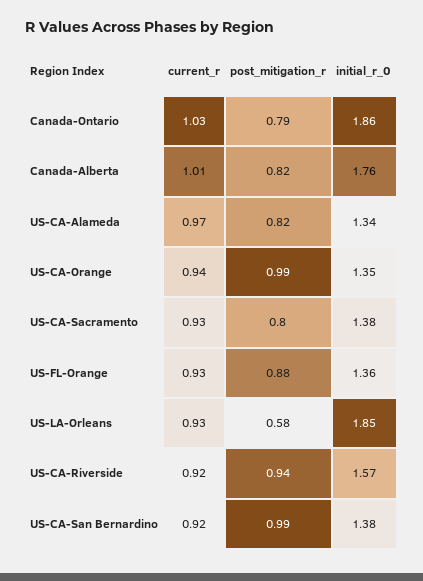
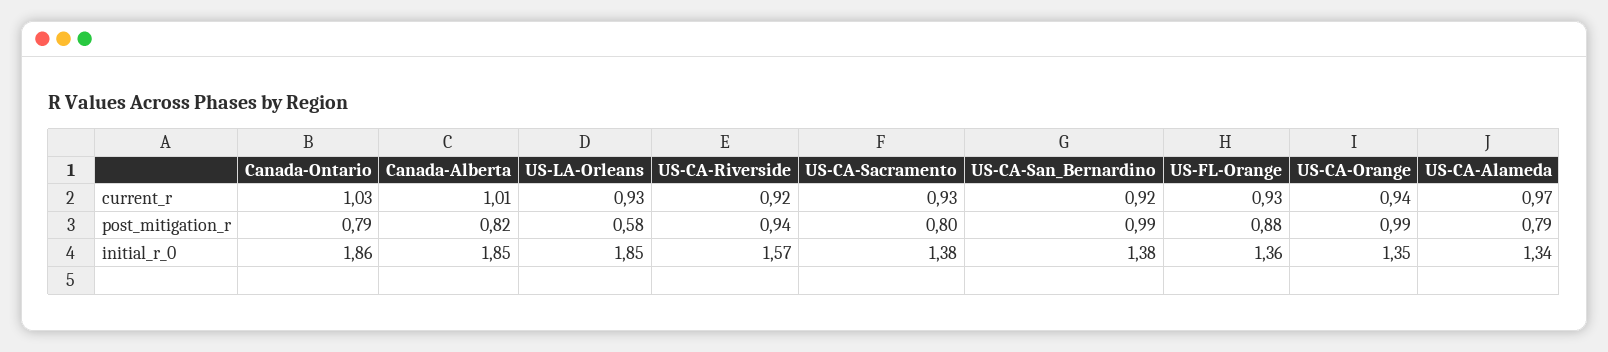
  {
    "current_r": {
      "Canada-Ontario": 1.03,
      "Canada-Alberta": 1.01,
      "US-CA-Alameda": 0.97,
      "US-CA-Orange": 0.94,
      "US-CA-Sacramento": 0.93,
      "US-FL-Orange": 0.93,
      "US-LA-Orleans": 0.93,
      "US-CA-Riverside": 0.92,
      "US-CA-San Bernardino": 0.92
    },
    "post_mitigation_r": {
      "Canada-Ontario": 0.79,
      "Canada-Alberta": 0.82,
-     "US-CA-Alameda": 0.82,
+     "US-CA-Alameda": 0.79,
      "US-CA-Orange": 0.99,
      "US-CA-Sacramento": 0.8,
      "US-FL-Orange": 0.88,
      "US-LA-Orleans": 0.58,
      "US-CA-Riverside": 0.94,
      "US-CA-San Bernardino": 0.99
    },
    "initial_r_0": {
      "Canada-Ontario": 1.86,
-     "Canada-Alberta": 1.76,
+     "Canada-Alberta": 1.85,
      "US-CA-Alameda": 1.34,
      "US-CA-Orange": 1.35,
      "US-CA-Sacramento": 1.38,
      "US-FL-Orange": 1.36,
      "US-LA-Orleans": 1.85,
      "US-CA-Riverside": 1.57,
      "US-CA-San Bernardino": 1.38
    }
  }

